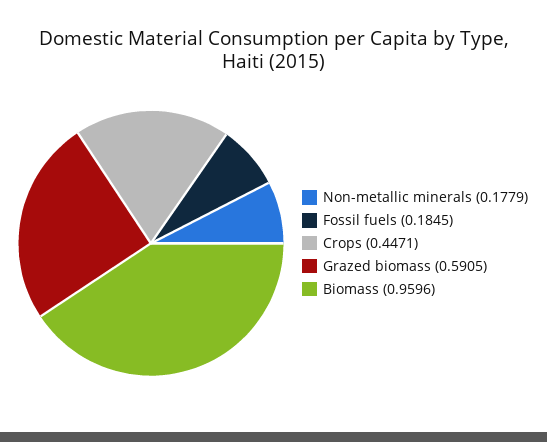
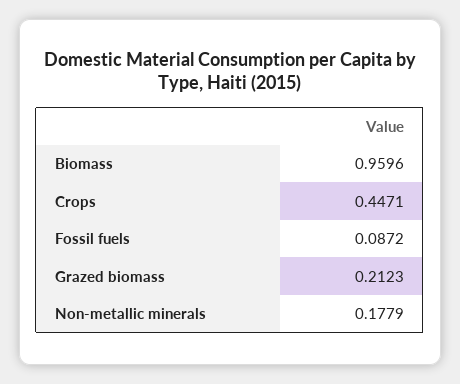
  {
    "Non-metallic minerals": 0.1779,
-   "Fossil fuels": 0.1845,
+   "Fossil fuels": 0.0872,
    "Crops": 0.4471,
-   "Grazed biomass": 0.5905,
+   "Grazed biomass": 0.2123,
    "Biomass": 0.9596
  }

